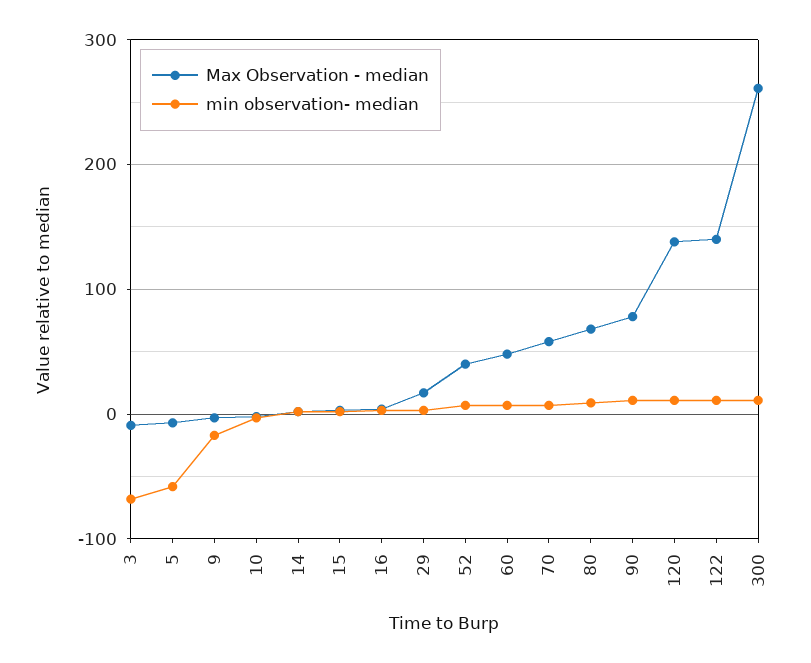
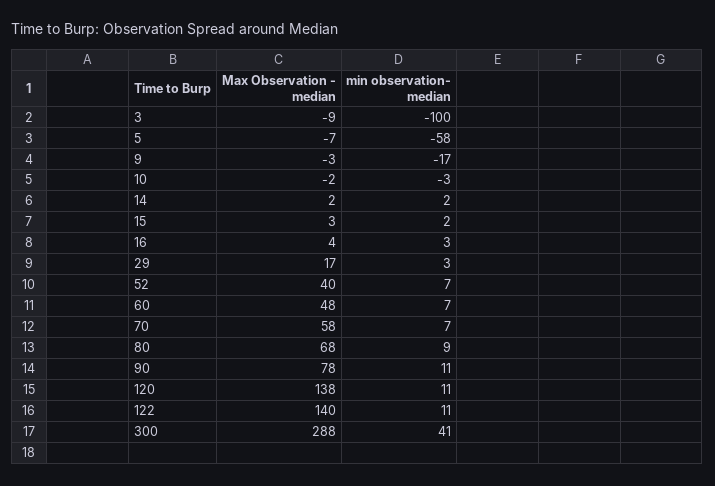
  {
    "Max Observation - median": {
      "3": -9,
      "5": -7,
      "9": -3,
      "10": -2,
      "14": 2,
      "15": 3,
      "16": 4,
      "29": 17,
      "52": 40,
      "60": 48,
      "70": 58,
      "80": 68,
      "90": 78,
      "120": 138,
      "122": 140,
-     "300": 260
+     "300": 288
    },
    "min observation- median": {
-     "3": -70,
+     "3": -100,
      "5": -58,
      "9": -17,
      "10": -3,
      "14": 2,
      "15": 2,
      "16": 3,
      "29": 3,
      "52": 7,
      "60": 7,
      "70": 7,
      "80": 9,
      "90": 11,
      "120": 11,
      "122": 11,
-     "300": 10
+     "300": 41
    }
  }

